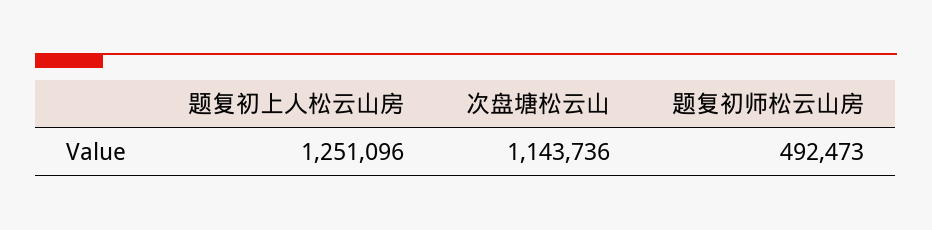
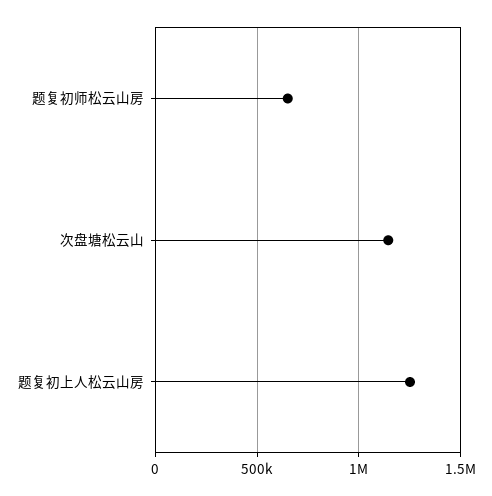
  {
    "题复初上人松云山房": 1251096,
    "次盘塘松云山": 1143736,
-   "题复初师松云山房": 492473
+   "题复初师松云山房": 650000
  }

